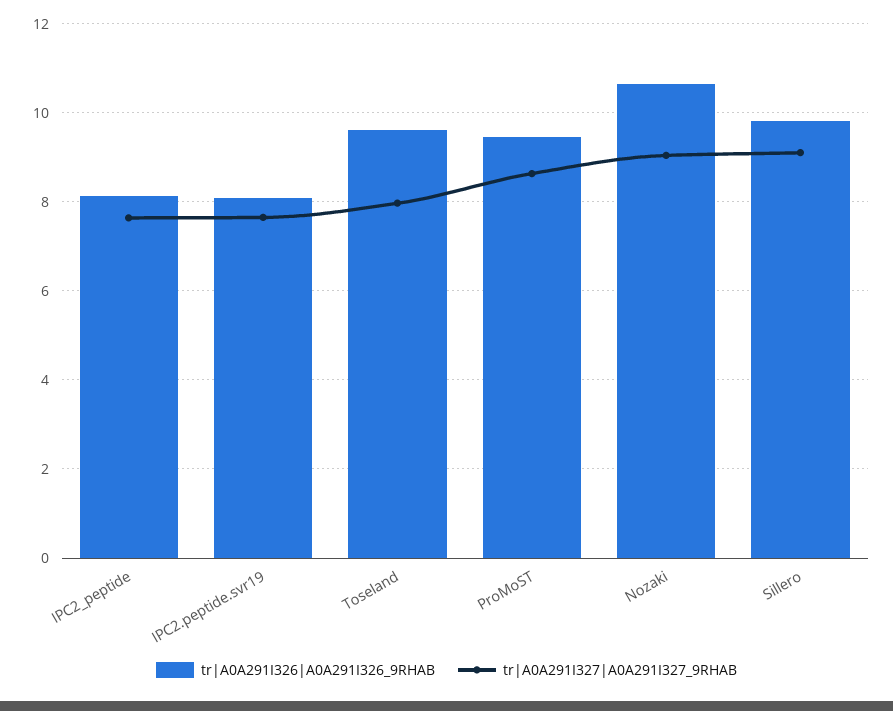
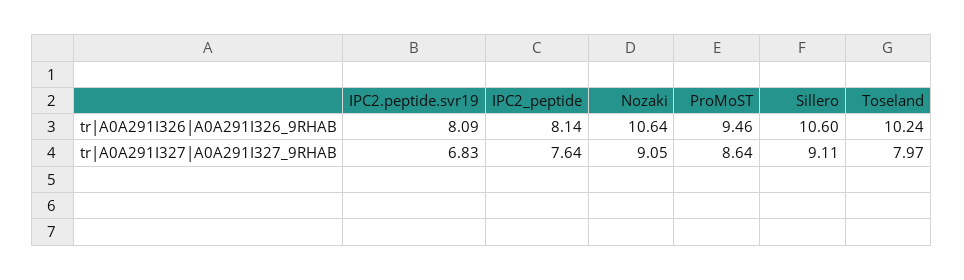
  {
    "tr|A0A291I326|A0A291I326_9RHAB": {
      "IPC2_peptide": 8.14,
      "IPC2.peptide.svr19": 8.09,
-     "Toseland": 9.6,
+     "Toseland": 10.24,
      "ProMoST": 9.46,
      "Nozaki": 10.64,
-     "Sillero": 9.8
+     "Sillero": 10.6
    },
    "tr|A0A291I327|A0A291I327_9RHAB": {
      "IPC2_peptide": 7.64,
-     "IPC2.peptide.svr19": 7.6,
+     "IPC2.peptide.svr19": 6.83,
      "Toseland": 7.97,
      "ProMoST": 8.64,
      "Nozaki": 9.05,
      "Sillero": 9.11
    }
  }

